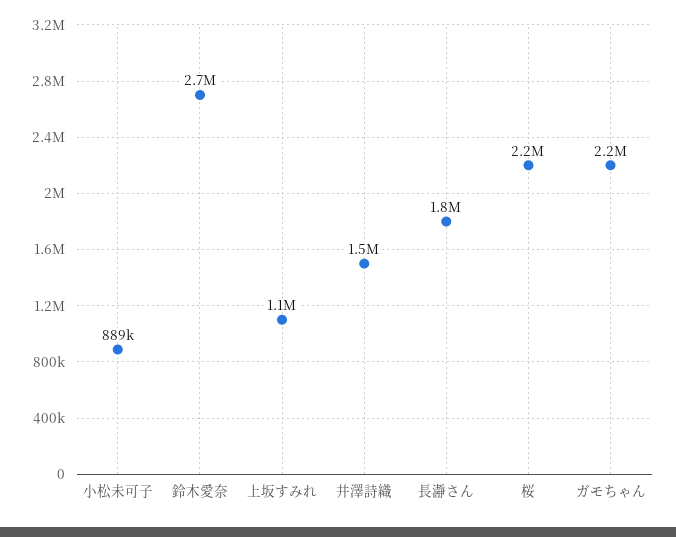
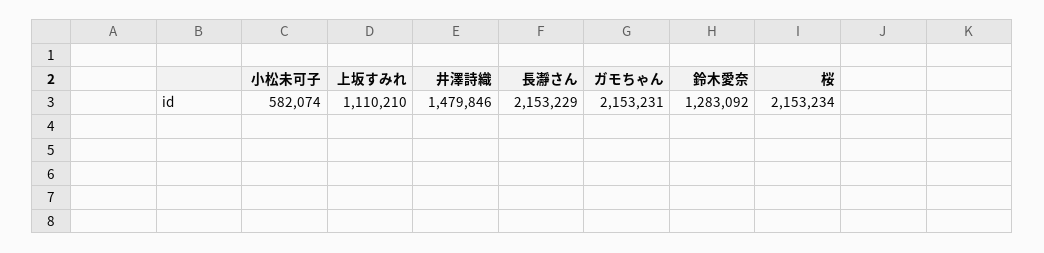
  {
-   "小松未可子": 889000,
+   "小松未可子": 582074,
-   "鈴木愛奈": 2700000,
+   "鈴木愛奈": 1283092,
    "上坂すみれ": 1110210,
    "井澤詩織": 1479846,
-   "長瀞さん": 1800000,
+   "長瀞さん": 2153229,
    "桜": 2153234,
    "ガモちゃん": 2153231
  }

